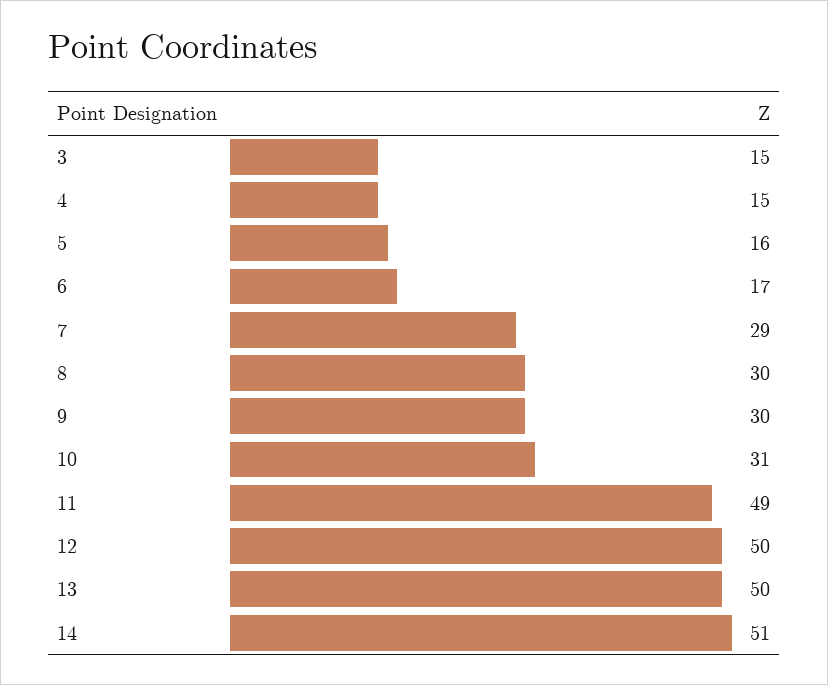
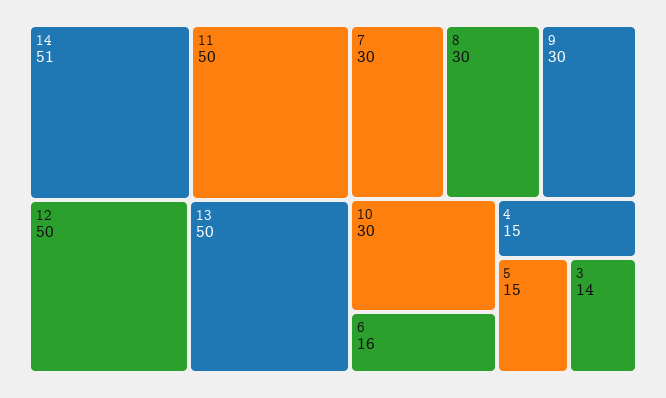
  {
-   "3": 15,
+   "3": 14,
    "4": 15,
-   "5": 16,
+   "5": 15,
-   "6": 17,
+   "6": 16,
-   "7": 29,
+   "7": 30,
    "8": 30,
    "9": 30,
-   "10": 31,
+   "10": 30,
-   "11": 49,
+   "11": 50,
    "12": 50,
    "13": 50,
    "14": 51
  }

